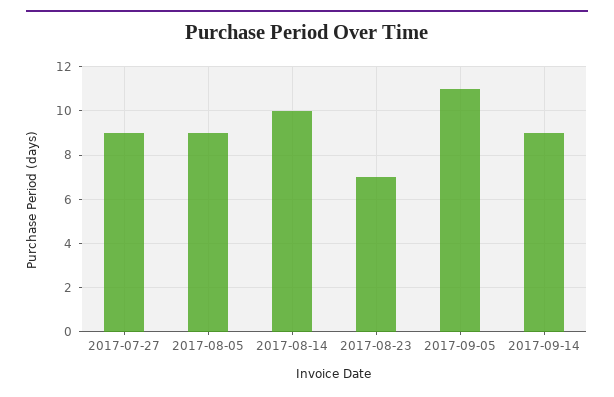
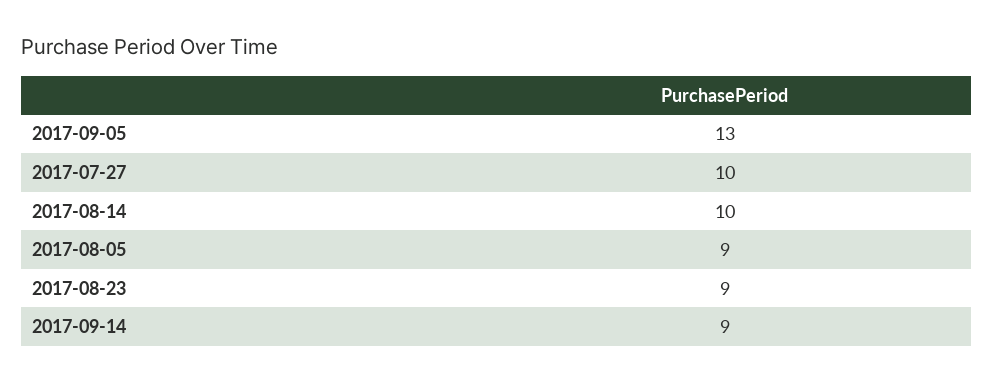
  {
-   "2017-07-27": 9,
+   "2017-07-27": 10,
    "2017-08-05": 9,
    "2017-08-14": 10,
-   "2017-08-23": 7,
+   "2017-08-23": 9,
-   "2017-09-05": 11,
+   "2017-09-05": 13,
    "2017-09-14": 9
  }

